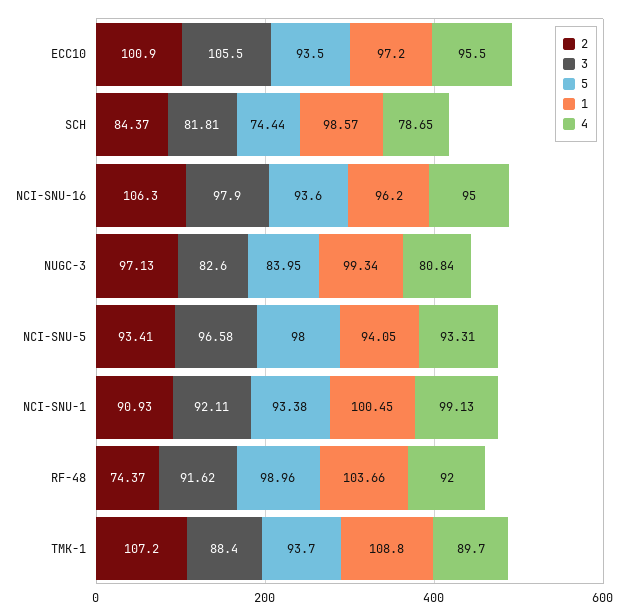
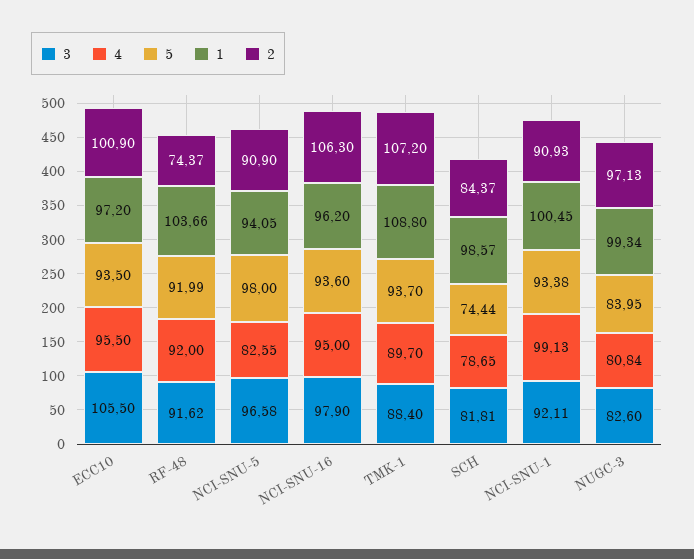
  {
    "2": {
      "ECC10": 100.9,
      "SCH": 84.37,
      "NCI-SNU-16": 106.3,
      "NUGC-3": 97.13,
-     "NCI-SNU-5": 93.41,
+     "NCI-SNU-5": 90.9,
      "NCI-SNU-1": 90.93,
      "RF-48": 74.37,
      "TMK-1": 107.2
    },
    "3": {
      "ECC10": 105.5,
      "SCH": 81.81,
      "NCI-SNU-16": 97.9,
      "NUGC-3": 82.6,
      "NCI-SNU-5": 96.58,
      "NCI-SNU-1": 92.11,
      "RF-48": 91.62,
      "TMK-1": 88.4
    },
    "5": {
      "ECC10": 93.5,
      "SCH": 74.44,
      "NCI-SNU-16": 93.6,
      "NUGC-3": 83.95,
      "NCI-SNU-5": 98,
      "NCI-SNU-1": 93.38,
-     "RF-48": 98.96,
+     "RF-48": 91.99,
      "TMK-1": 93.7
    },
    "1": {
      "ECC10": 97.2,
      "SCH": 98.57,
      "NCI-SNU-16": 96.2,
      "NUGC-3": 99.34,
      "NCI-SNU-5": 94.05,
      "NCI-SNU-1": 100.45,
      "RF-48": 103.66,
      "TMK-1": 108.8
    },
    "4": {
      "ECC10": 95.5,
      "SCH": 78.65,
      "NCI-SNU-16": 95,
      "NUGC-3": 80.84,
-     "NCI-SNU-5": 93.31,
+     "NCI-SNU-5": 82.55,
      "NCI-SNU-1": 99.13,
      "RF-48": 92,
      "TMK-1": 89.7
    }
  }

